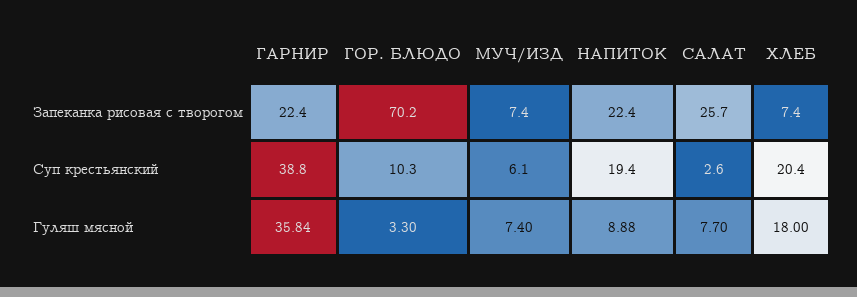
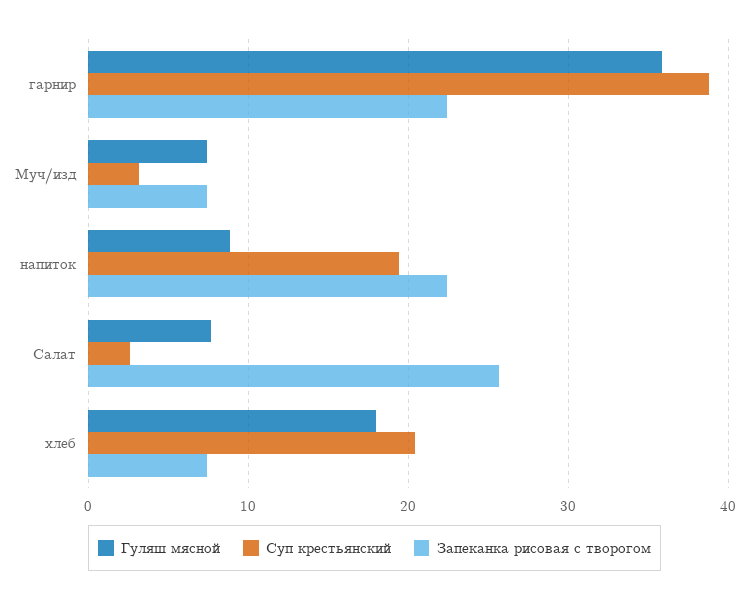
  {
    "Запеканка рисовая с творогом": {
      "ГАРНИР": 22.4,
-     "ГОР. БЛЮДО": 70.2,
      "МУЧ/ИЗД": 7.4,
      "НАПИТОК": 22.4,
      "САЛАТ": 25.7,
      "ХЛЕБ": 7.4
    },
    "Суп крестьянский": {
      "ГАРНИР": 38.8,
-     "ГОР. БЛЮДО": 10.3,
-     "МУЧ/ИЗД": 6.1,
+     "МУЧ/ИЗД": 3,
      "НАПИТОК": 19.4,
      "САЛАТ": 2.6,
      "ХЛЕБ": 20.4
    },
    "Гуляш мясной": {
      "ГАРНИР": 35.84,
-     "ГОР. БЛЮДО": 3.3,
      "МУЧ/ИЗД": 7.4,
      "НАПИТОК": 8.88,
      "САЛАТ": 7.7,
      "ХЛЕБ": 18
    }
  }

